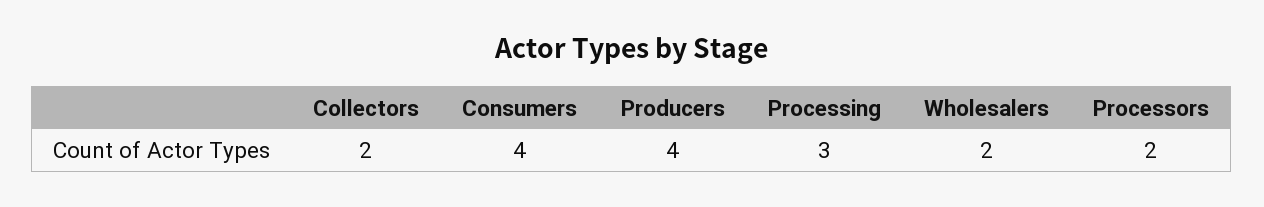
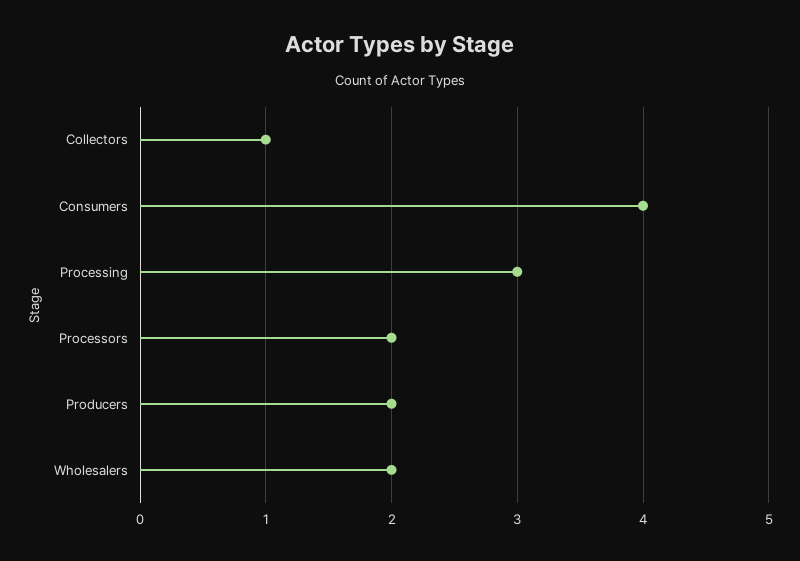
  {
-   "Collectors": 2,
+   "Collectors": 1,
    "Consumers": 4,
-   "Producers": 4,
+   "Producers": 2,
    "Processing": 3,
    "Wholesalers": 2,
    "Processors": 2
  }

